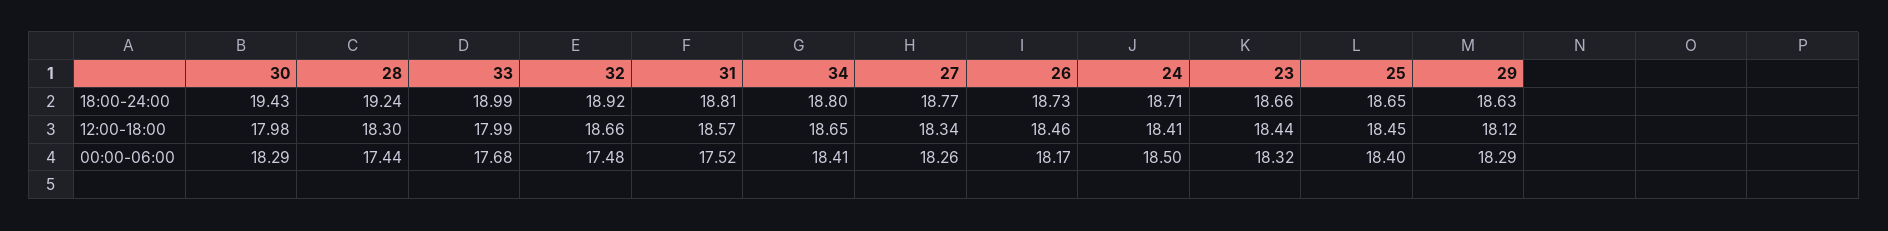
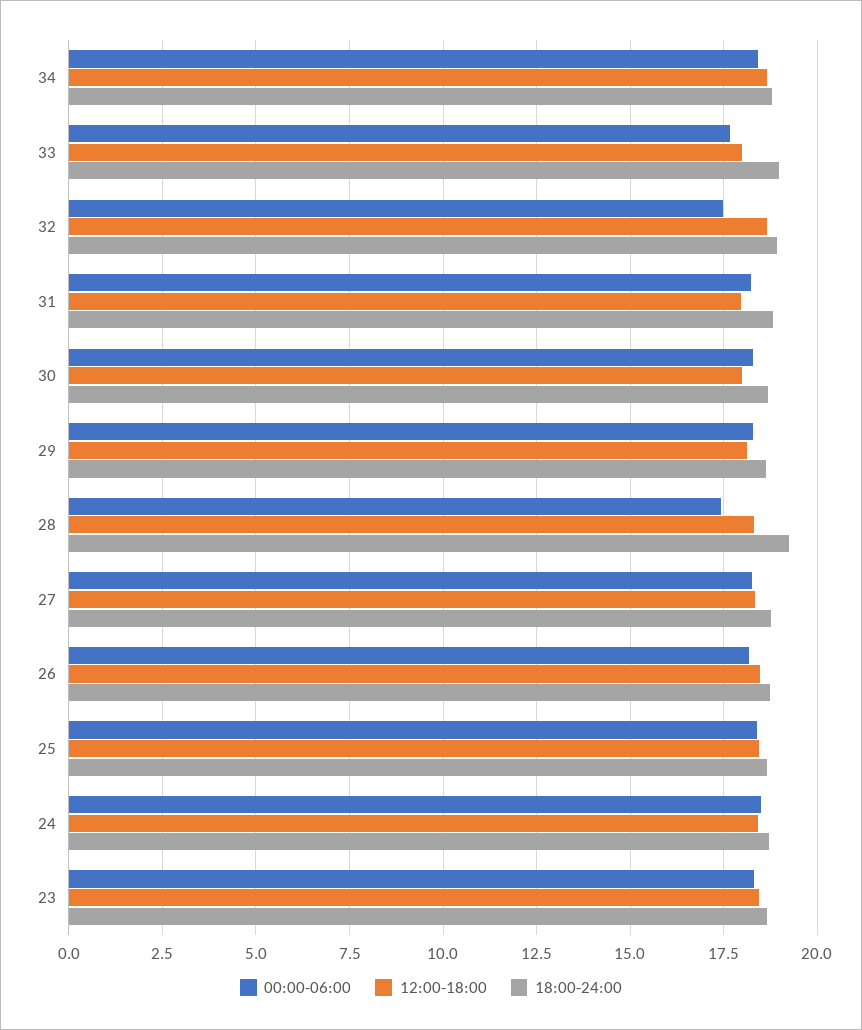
  {
    "18:00-24:00": {
-     "30": 19.43,
+     "30": 18.75,
      "28": 19.24,
      "33": 18.99,
      "32": 18.92,
      "31": 18.81,
      "34": 18.8,
      "27": 18.77,
      "26": 18.73,
      "24": 18.71,
      "23": 18.66,
      "25": 18.65,
      "29": 18.63
    },
    "12:00-18:00": {
      "30": 17.98,
      "28": 18.3,
      "33": 17.99,
      "32": 18.66,
-     "31": 18.57,
+     "31": 18,
      "34": 18.65,
      "27": 18.34,
      "26": 18.46,
      "24": 18.41,
      "23": 18.44,
      "25": 18.45,
      "29": 18.12
    },
    "00:00-06:00": {
      "30": 18.29,
      "28": 17.44,
      "33": 17.68,
      "32": 17.48,
-     "31": 17.52,
+     "31": 18.25,
      "34": 18.41,
      "27": 18.26,
      "26": 18.17,
      "24": 18.5,
      "23": 18.32,
      "25": 18.4,
      "29": 18.29
    }
  }

